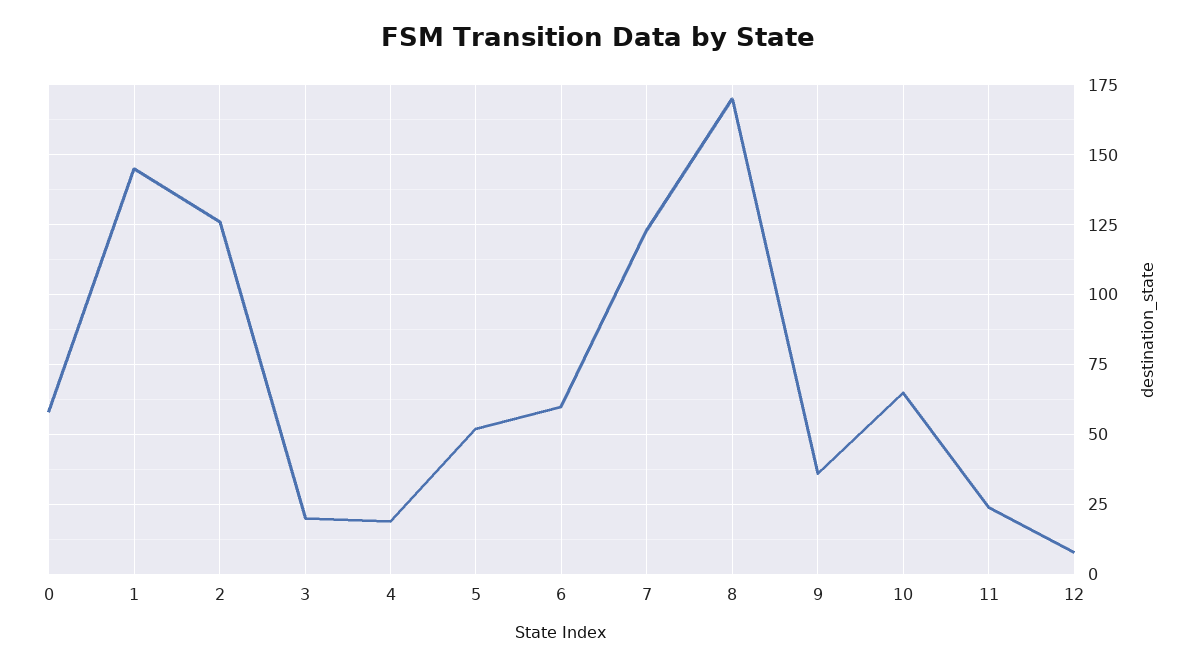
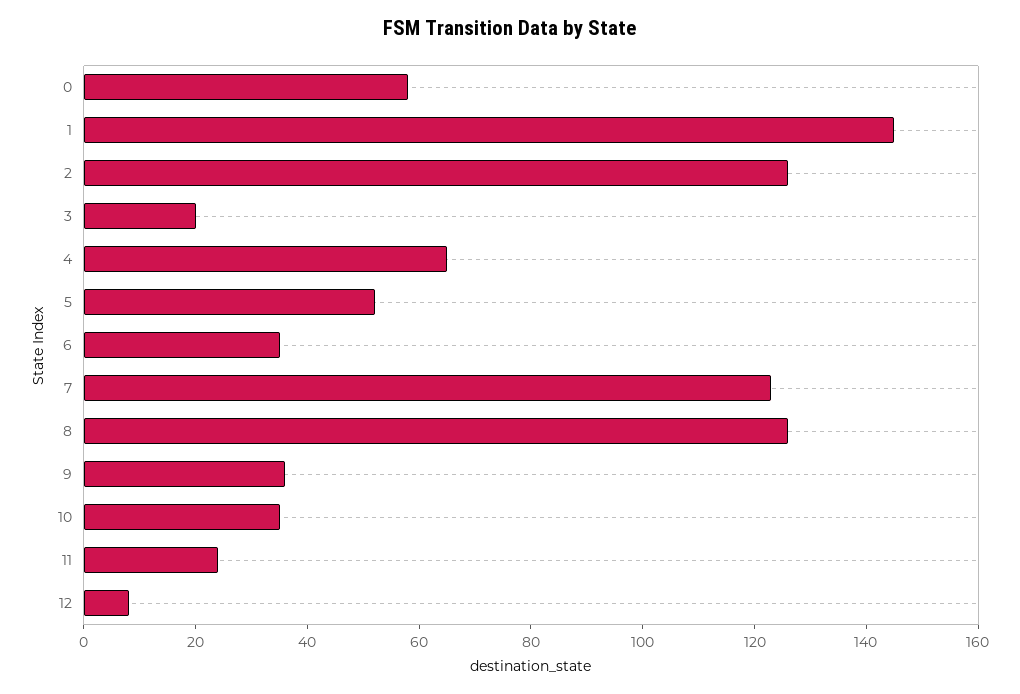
  {
    "0": 60,
    "1": 145,
    "2": 125,
    "3": 20,
-   "4": 20,
+   "4": 65,
    "5": 50,
-   "6": 60,
+   "6": 35,
    "7": 125,
-   "8": 170,
+   "8": 125,
    "9": 35,
-   "10": 65,
+   "10": 35,
    "11": 25,
    "12": 10
  }

